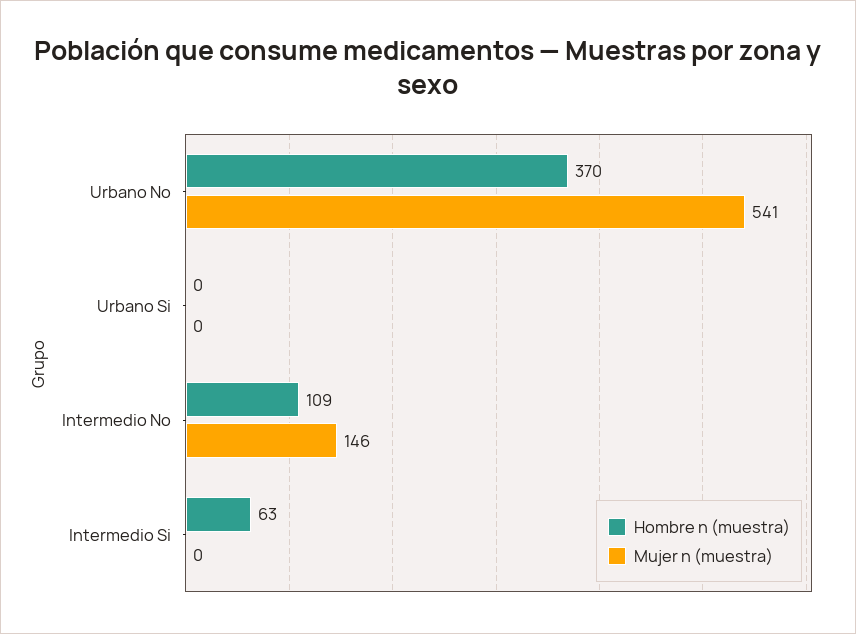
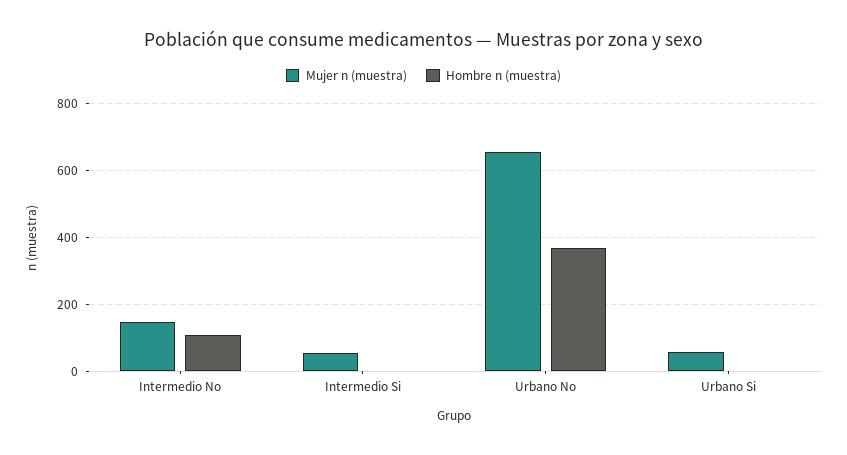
  {
    "Hombre n (muestra)": {
      "Urbano No": 370,
      "Urbano Si": 0,
      "Intermedio No": 109,
-     "Intermedio Si": 63
+     "Intermedio Si": 0
    },
    "Mujer n (muestra)": {
-     "Urbano No": 541,
+     "Urbano No": 660,
-     "Urbano Si": 0,
+     "Urbano Si": 60,
      "Intermedio No": 146,
-     "Intermedio Si": 0
+     "Intermedio Si": 60
    }
  }

